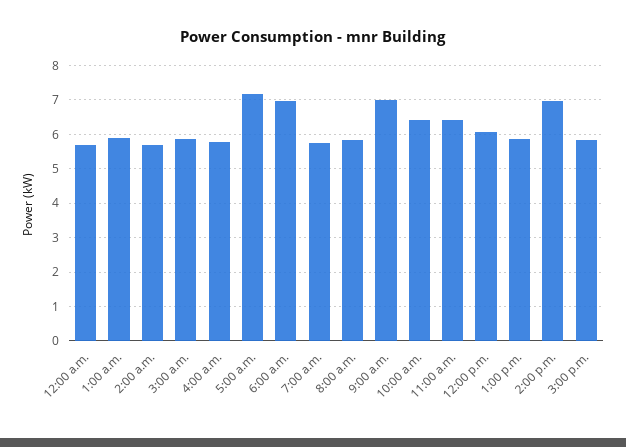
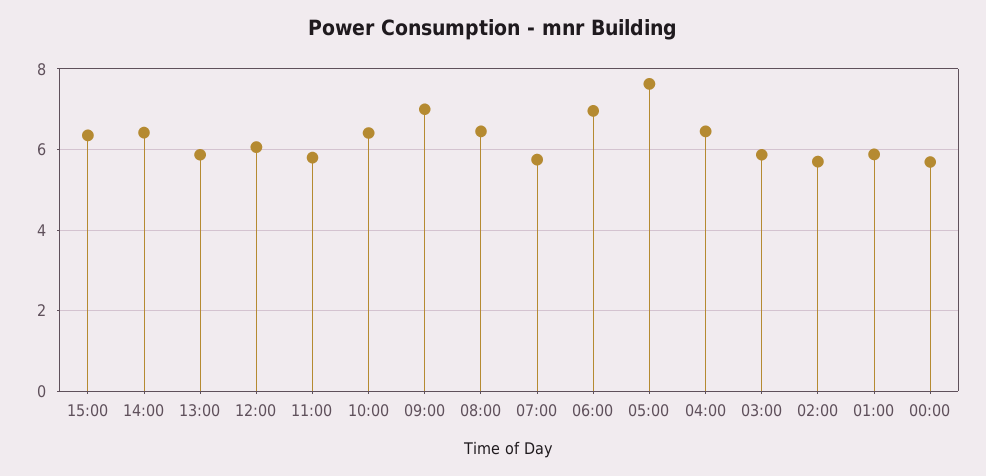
  {
    "12:00 a.m.": 5.6,
    "1:00 a.m.": 5.8,
    "2:00 a.m.": 5.8,
    "3:00 a.m.": 5.8,
-   "4:00 a.m.": 5.8,
+   "4:00 a.m.": 6.4,
-   "5:00 a.m.": 7.2,
+   "5:00 a.m.": 7.6,
    "6:00 a.m.": 7,
    "7:00 a.m.": 5.8,
-   "8:00 a.m.": 5.8,
+   "8:00 a.m.": 6.4,
    "9:00 a.m.": 7,
    "10:00 a.m.": 6.4,
-   "11:00 a.m.": 6.4,
+   "11:00 a.m.": 5.8,
    "12:00 p.m.": 6,
    "1:00 p.m.": 5.8,
-   "2:00 p.m.": 7,
+   "2:00 p.m.": 6.4,
-   "3:00 p.m.": 5.8
+   "3:00 p.m.": 6.4
  }

